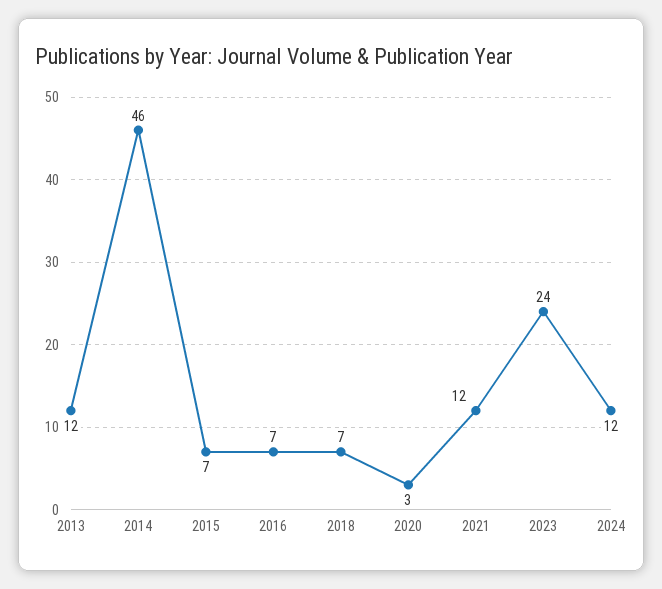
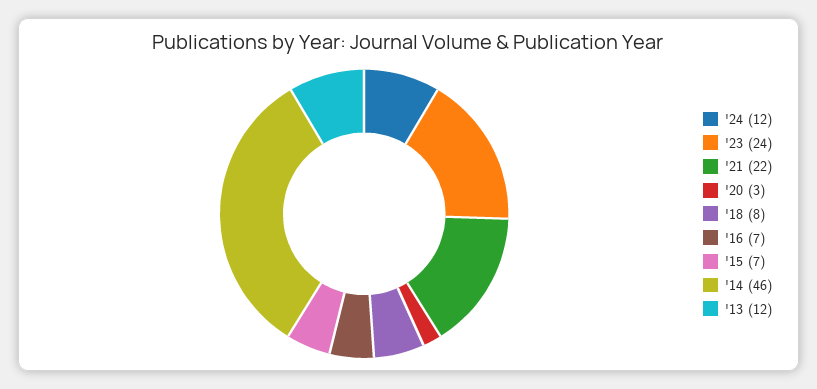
  {
    "2013": 12,
    "2014": 46,
    "2015": 7,
    "2016": 7,
-   "2018": 7,
+   "2018": 8,
    "2020": 3,
-   "2021": 12,
+   "2021": 22,
    "2023": 24,
    "2024": 12
  }

